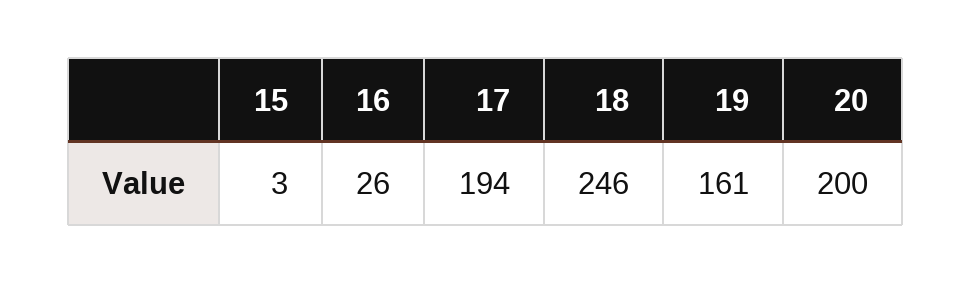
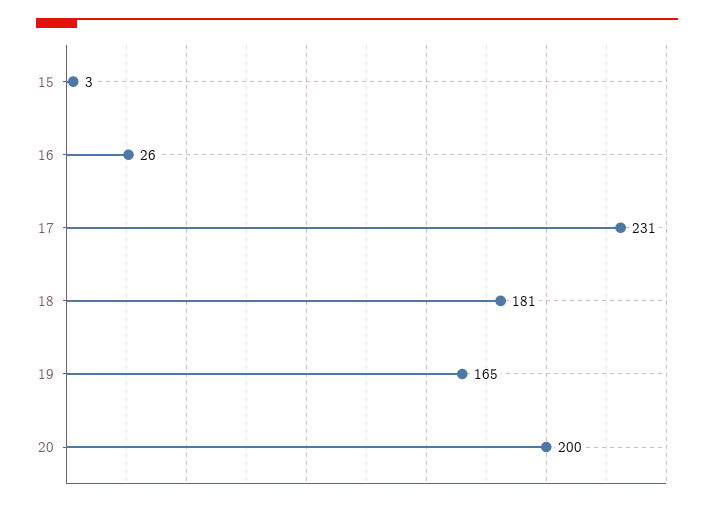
  {
    "15": 3,
    "16": 26,
-   "17": 194,
+   "17": 231,
-   "18": 246,
+   "18": 181,
-   "19": 161,
+   "19": 165,
    "20": 200
  }

